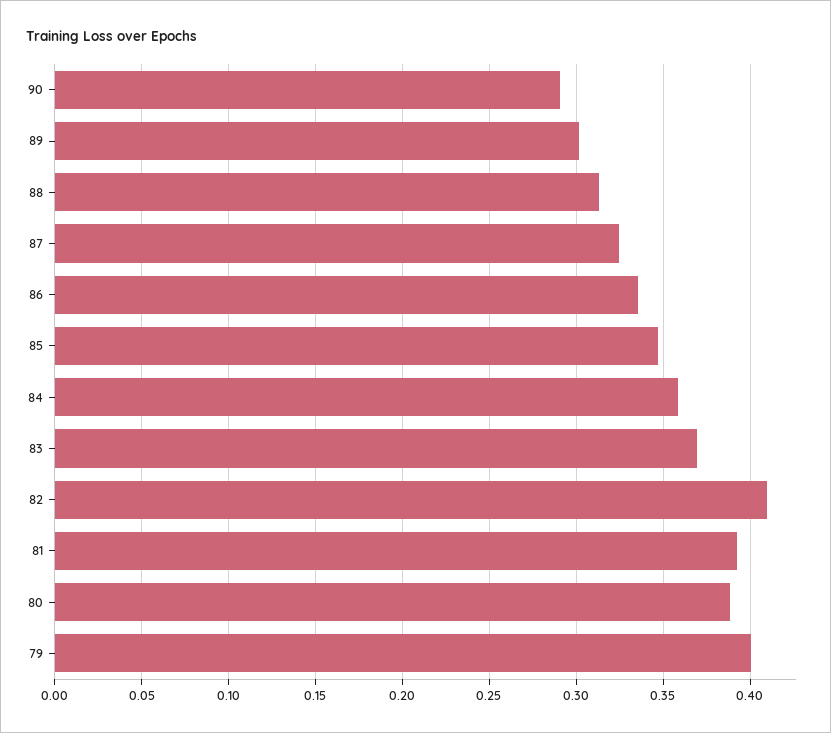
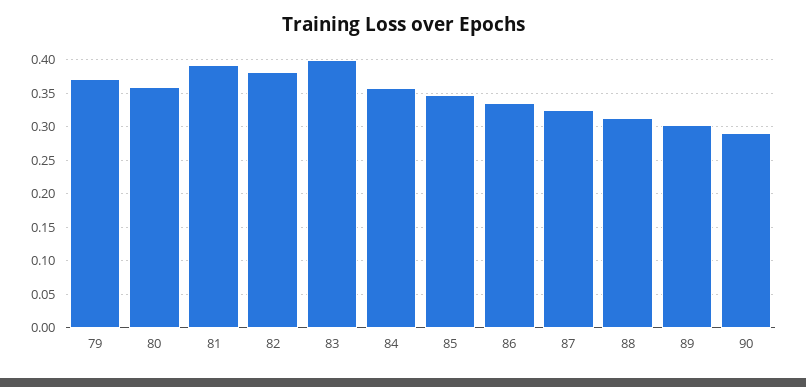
  {
    "90": 0.29,
    "89": 0.3,
    "88": 0.315,
    "87": 0.325,
    "86": 0.335,
    "85": 0.345,
    "84": 0.36,
-   "83": 0.37,
+   "83": 0.4,
-   "82": 0.41,
+   "82": 0.38,
    "81": 0.39,
-   "80": 0.39,
+   "80": 0.36,
-   "79": 0.4
+   "79": 0.37
  }

